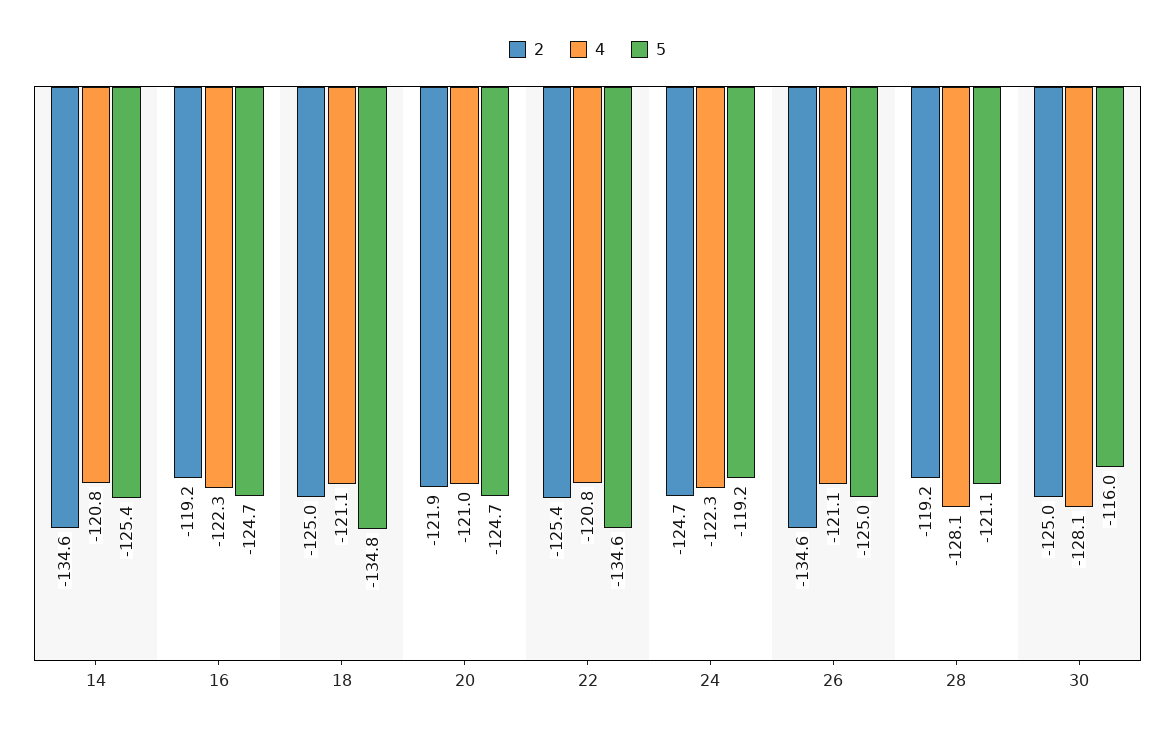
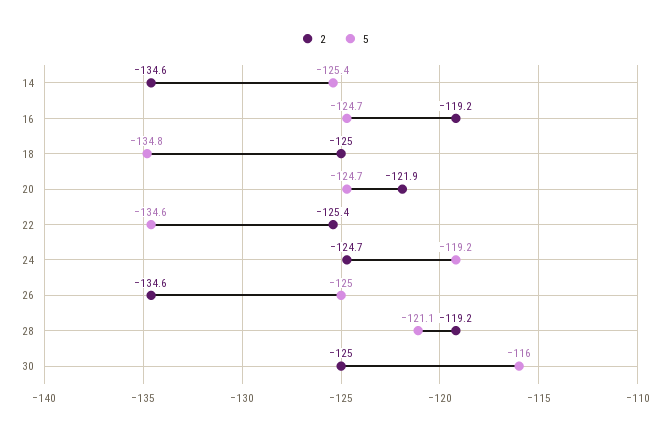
  {
    "2": {
      "14": -134.6,
      "16": -119.2,
      "18": -125,
      "20": -121.9,
      "22": -125.4,
      "24": -124.7,
      "26": -134.6,
      "28": -119.2,
      "30": -125
    },
-   "4": {
-     "14": -120.8,
-     "16": -122.3,
-     "18": -121.1,
-     "20": -121,
-     "22": -120.8,
-     "24": -122.3,
-     "26": -121.1,
-     "28": -128.1,
-     "30": -128.1
-   },
    "5": {
      "14": -125.4,
      "16": -124.7,
      "18": -134.8,
      "20": -124.7,
      "22": -134.6,
      "24": -119.2,
      "26": -125,
      "28": -121.1,
      "30": -116
    }
  }

